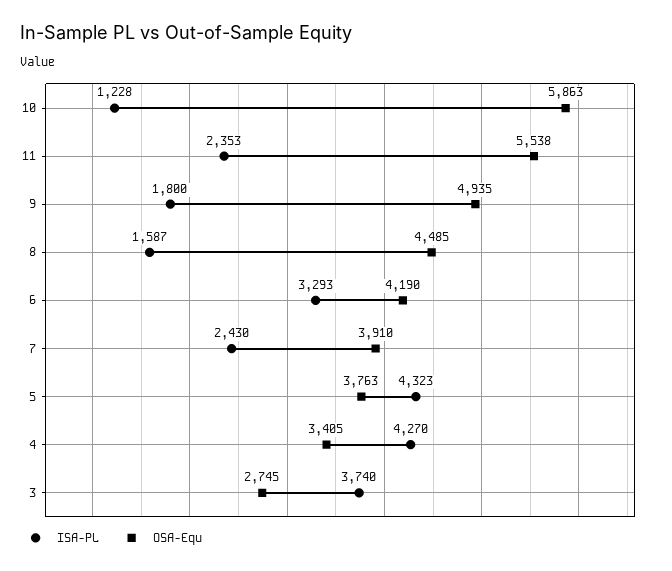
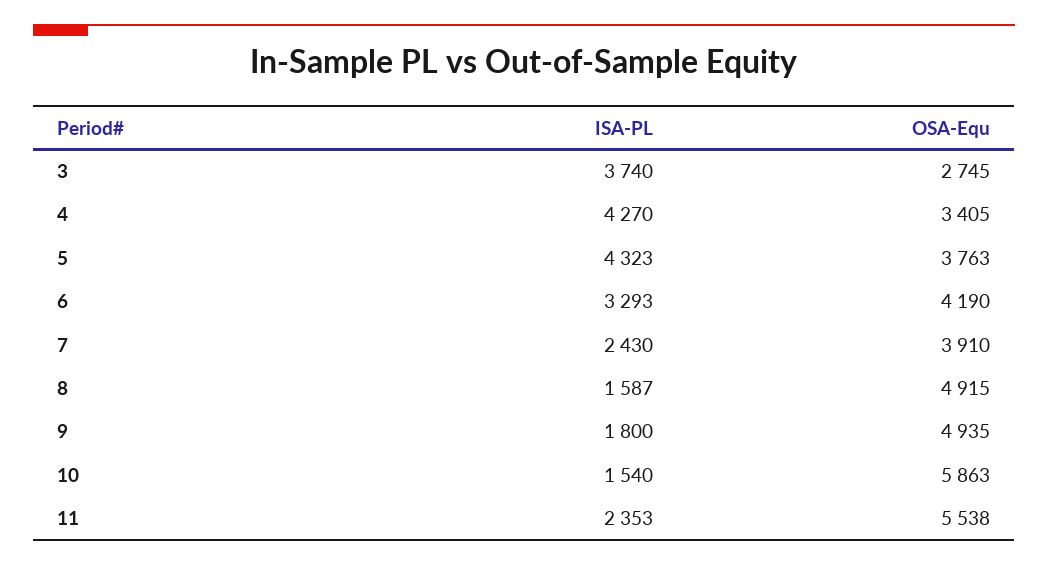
  {
    "ISA-PL": {
-     "10": 1228,
+     "10": 1540,
      "11": 2353,
      "9": 1800,
      "8": 1587,
      "6": 3293,
      "7": 2430,
      "5": 4323,
      "4": 4270,
      "3": 3740
    },
    "OSA-Equ": {
      "10": 5863,
      "11": 5538,
      "9": 4935,
-     "8": 4485,
+     "8": 4915,
      "6": 4190,
      "7": 3910,
      "5": 3763,
      "4": 3405,
      "3": 2745
    }
  }

